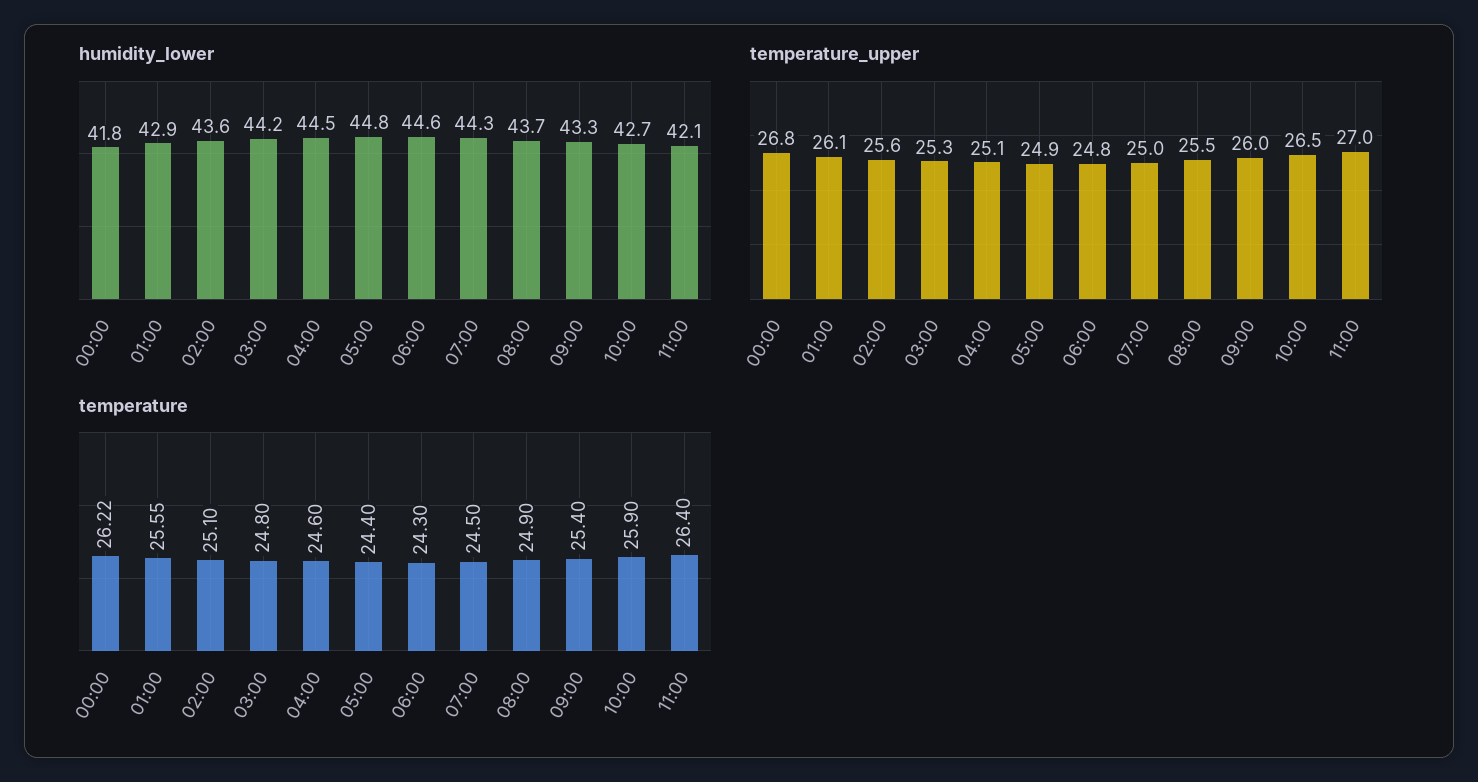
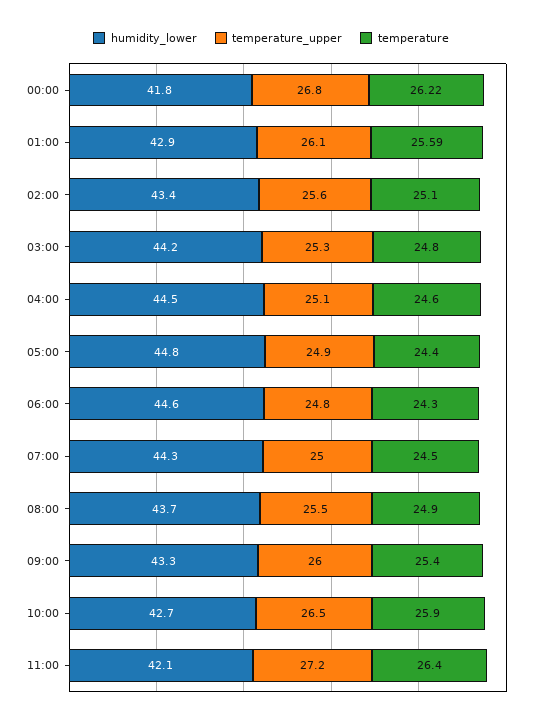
  {
    "humidity_lower": {
      "00:00": 41.8,
      "01:00": 42.9,
-     "02:00": 43.6,
+     "02:00": 43.4,
      "03:00": 44.2,
      "04:00": 44.5,
      "05:00": 44.8,
      "06:00": 44.6,
      "07:00": 44.3,
      "08:00": 43.7,
      "09:00": 43.3,
      "10:00": 42.7,
      "11:00": 42.1
    },
    "temperature_upper": {
      "00:00": 26.8,
      "01:00": 26.1,
      "02:00": 25.6,
      "03:00": 25.3,
      "04:00": 25.1,
      "05:00": 24.9,
      "06:00": 24.8,
      "07:00": 25,
      "08:00": 25.5,
      "09:00": 26,
      "10:00": 26.5,
-     "11:00": 27
+     "11:00": 27.2
    },
    "temperature": {
      "00:00": 26.22,
-     "01:00": 25.55,
+     "01:00": 25.59,
      "02:00": 25.1,
      "03:00": 24.8,
      "04:00": 24.6,
      "05:00": 24.4,
      "06:00": 24.3,
      "07:00": 24.5,
      "08:00": 24.9,
      "09:00": 25.4,
      "10:00": 25.9,
      "11:00": 26.4
    }
  }

